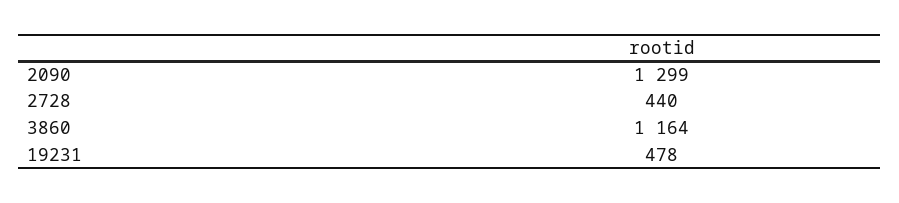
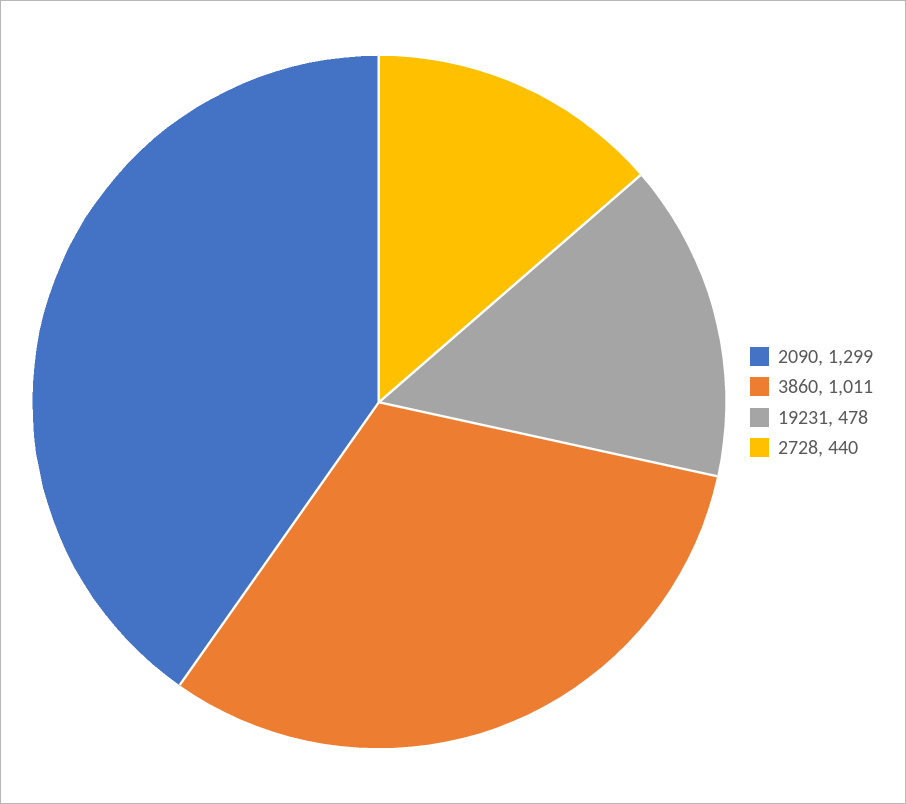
  {
    "2090": 1299,
    "2728": 440,
-   "3860": 1164,
+   "3860": 1011,
    "19231": 478
  }

